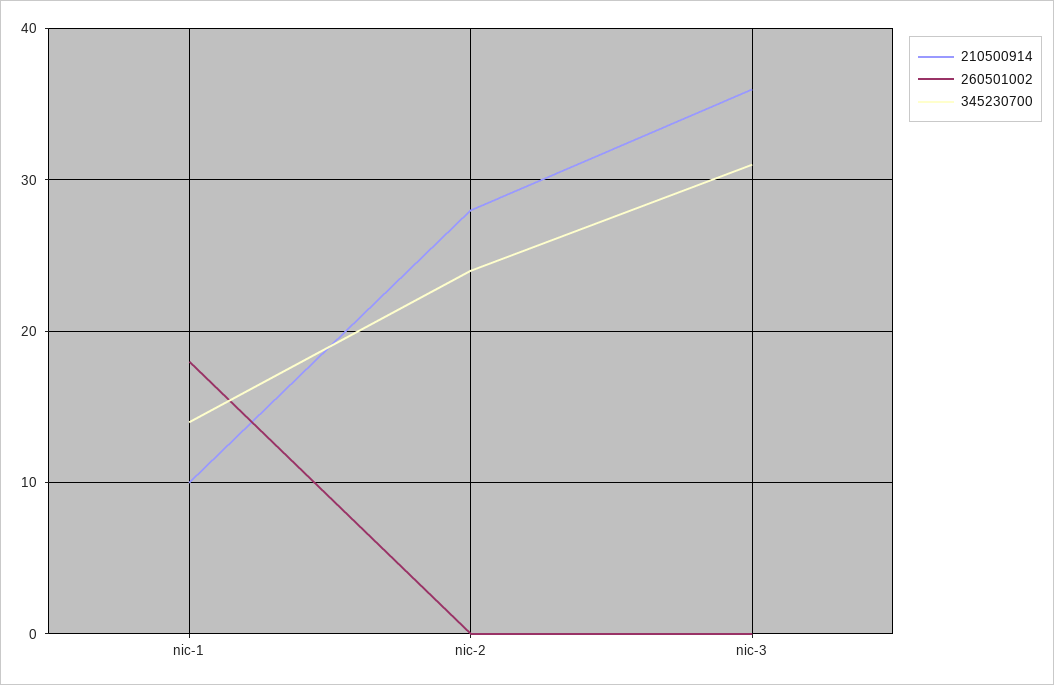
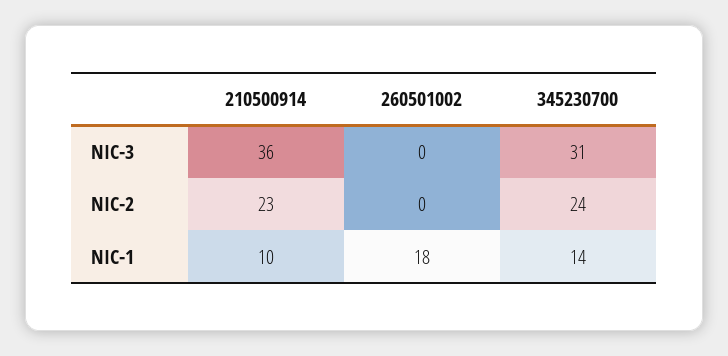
  {
    "210500914": {
      "nic-1": 10,
-     "nic-2": 28,
+     "nic-2": 23,
      "nic-3": 36
    },
    "260501002": {
      "nic-1": 18,
      "nic-2": 0,
      "nic-3": 0
    },
    "345230700": {
      "nic-1": 14,
      "nic-2": 24,
      "nic-3": 31
    }
  }

